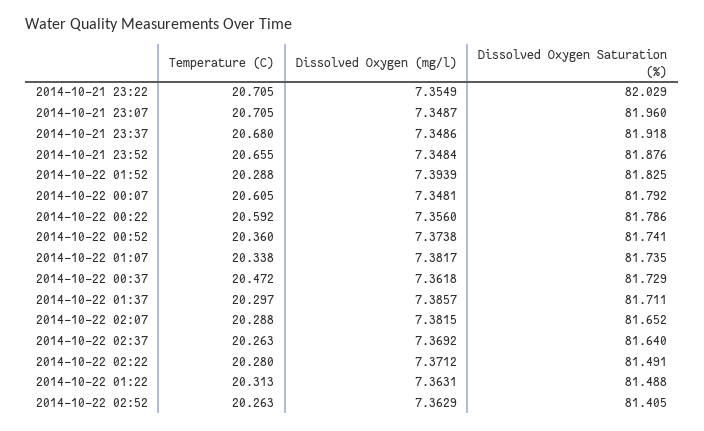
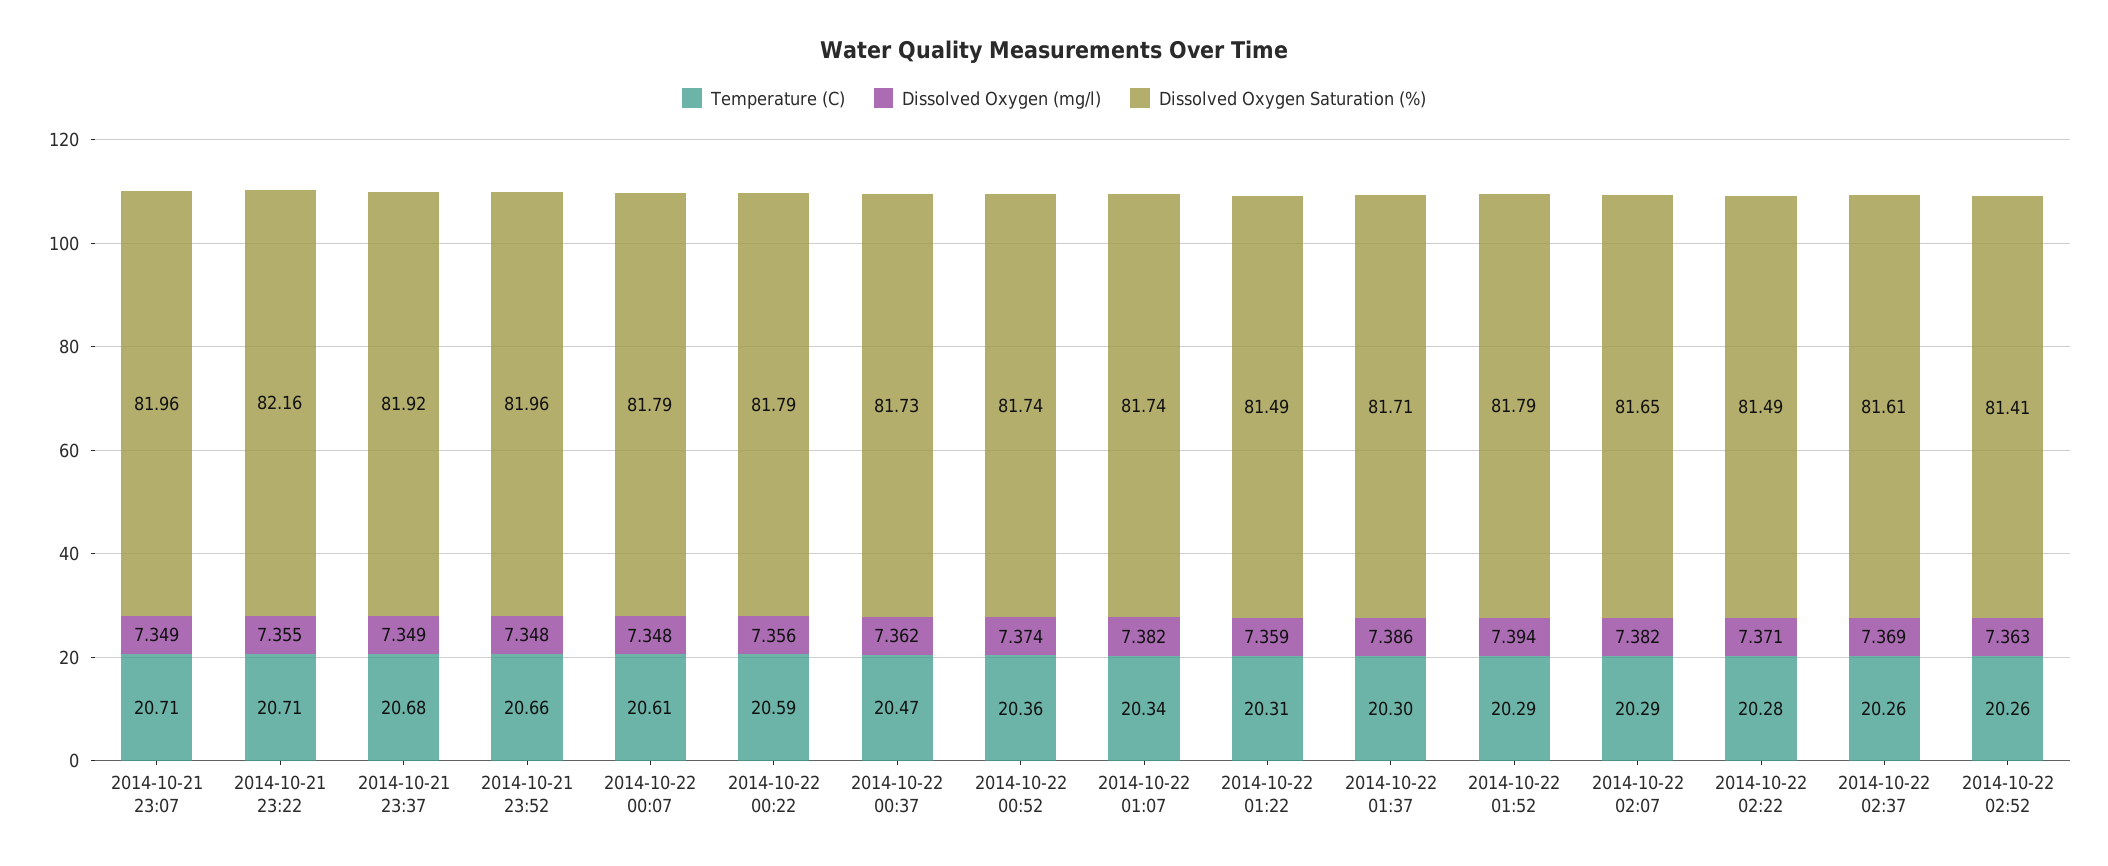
  {
    "Temperature (C)": {
      "2014-10-21 23:22": 20.705,
      "2014-10-21 23:07": 20.705,
      "2014-10-21 23:37": 20.68,
      "2014-10-21 23:52": 20.655,
      "2014-10-22 01:52": 20.288,
      "2014-10-22 00:07": 20.605,
      "2014-10-22 00:22": 20.592,
      "2014-10-22 00:52": 20.36,
      "2014-10-22 01:07": 20.338,
      "2014-10-22 00:37": 20.472,
      "2014-10-22 01:37": 20.297,
      "2014-10-22 02:07": 20.288,
      "2014-10-22 02:37": 20.263,
      "2014-10-22 02:22": 20.28,
      "2014-10-22 01:22": 20.313,
      "2014-10-22 02:52": 20.263
    },
    "Dissolved Oxygen (mg/l)": {
      "2014-10-21 23:22": 7.3549,
      "2014-10-21 23:07": 7.3487,
      "2014-10-21 23:37": 7.3486,
      "2014-10-21 23:52": 7.3484,
      "2014-10-22 01:52": 7.3939,
      "2014-10-22 00:07": 7.3481,
      "2014-10-22 00:22": 7.356,
      "2014-10-22 00:52": 7.3738,
      "2014-10-22 01:07": 7.3817,
      "2014-10-22 00:37": 7.3618,
      "2014-10-22 01:37": 7.3857,
      "2014-10-22 02:07": 7.3815,
      "2014-10-22 02:37": 7.3692,
      "2014-10-22 02:22": 7.3712,
-     "2014-10-22 01:22": 7.3631,
+     "2014-10-22 01:22": 7.359,
      "2014-10-22 02:52": 7.3629
    },
    "Dissolved Oxygen Saturation (%)": {
-     "2014-10-21 23:22": 82.029,
+     "2014-10-21 23:22": 82.16,
      "2014-10-21 23:07": 81.96,
      "2014-10-21 23:37": 81.918,
-     "2014-10-21 23:52": 81.876,
+     "2014-10-21 23:52": 81.96,
-     "2014-10-22 01:52": 81.825,
+     "2014-10-22 01:52": 81.79,
      "2014-10-22 00:07": 81.792,
      "2014-10-22 00:22": 81.786,
      "2014-10-22 00:52": 81.741,
      "2014-10-22 01:07": 81.735,
      "2014-10-22 00:37": 81.729,
      "2014-10-22 01:37": 81.711,
      "2014-10-22 02:07": 81.652,
-     "2014-10-22 02:37": 81.64,
+     "2014-10-22 02:37": 81.61,
      "2014-10-22 02:22": 81.491,
      "2014-10-22 01:22": 81.488,
      "2014-10-22 02:52": 81.405
    }
  }

